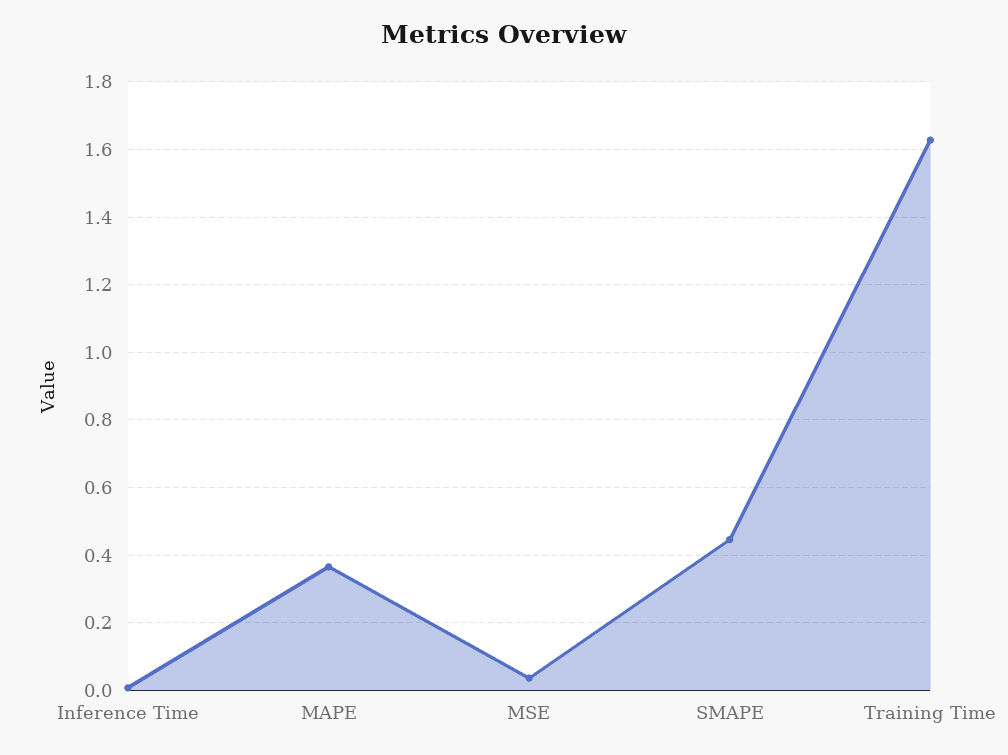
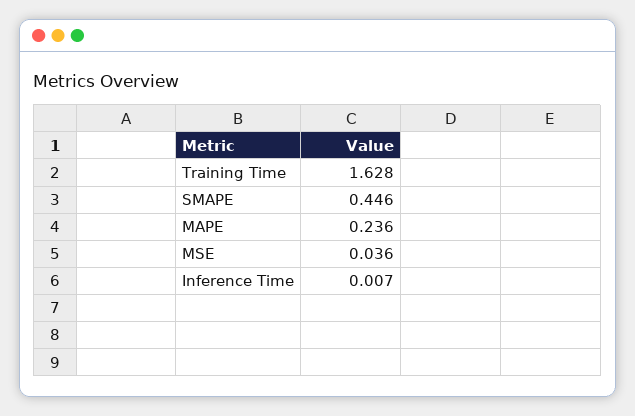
  {
    "Inference Time": 0.007,
-   "MAPE": 0.36,
+   "MAPE": 0.236,
    "MSE": 0.036,
    "SMAPE": 0.446,
    "Training Time": 1.628
  }

